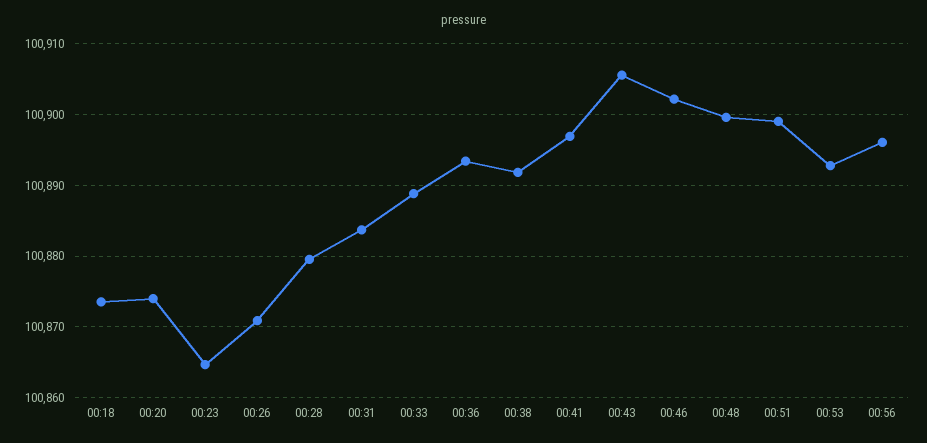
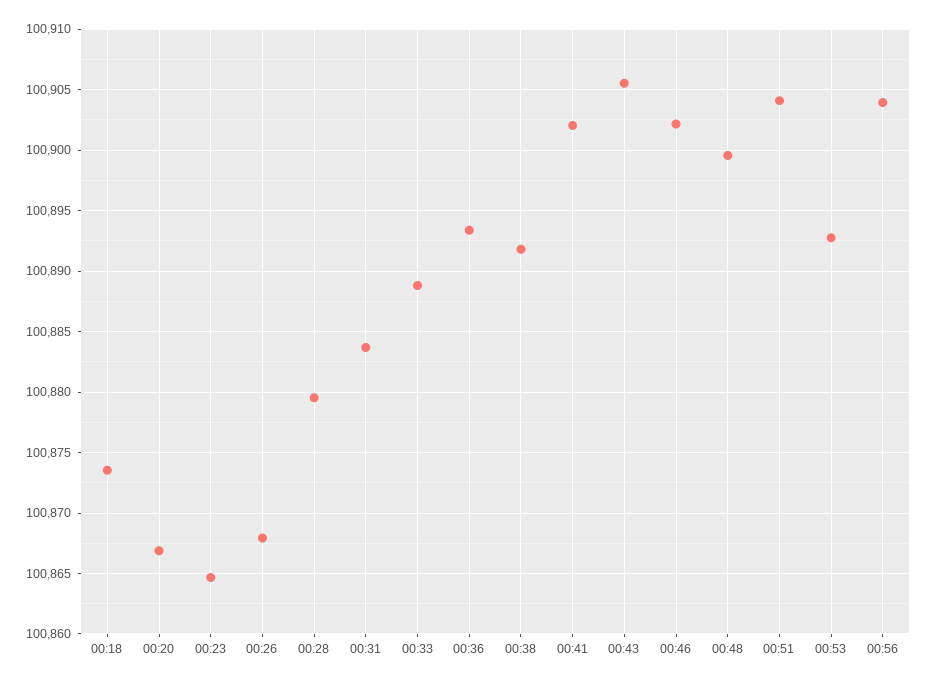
  {
    "00:18": 100873.5,
-   "00:20": 100874,
+   "00:20": 100867,
    "00:23": 100864.5,
-   "00:26": 100871,
+   "00:26": 100868,
    "00:28": 100879.5,
    "00:31": 100883.5,
    "00:33": 100889,
    "00:36": 100893.5,
    "00:38": 100892,
-   "00:41": 100897,
+   "00:41": 100902,
    "00:43": 100905.5,
    "00:46": 100902,
    "00:48": 100899.5,
-   "00:51": 100899,
+   "00:51": 100904,
    "00:53": 100893,
-   "00:56": 100896
+   "00:56": 100904
  }

